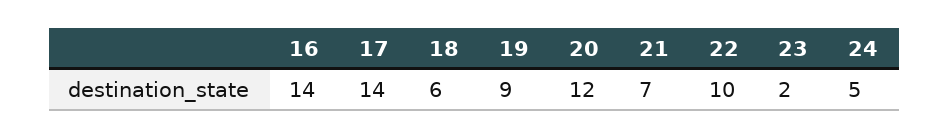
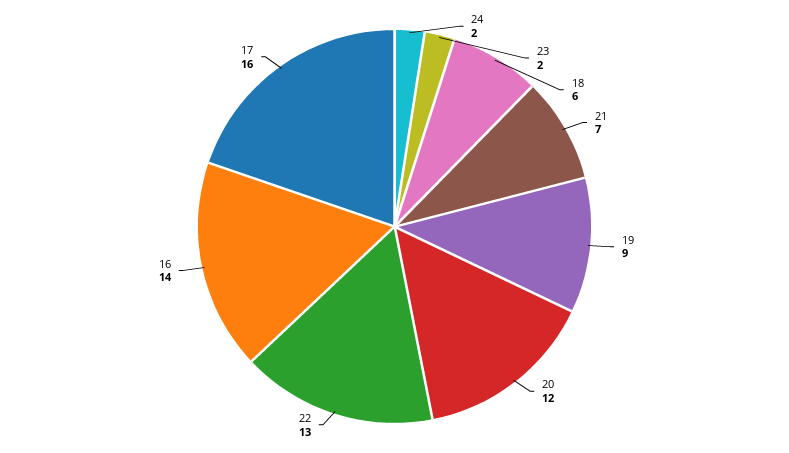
  {
    "16": 14,
-   "17": 14,
+   "17": 16,
    "18": 6,
    "19": 9,
    "20": 12,
    "21": 7,
-   "22": 10,
+   "22": 13,
    "23": 2,
-   "24": 5
+   "24": 2
  }

